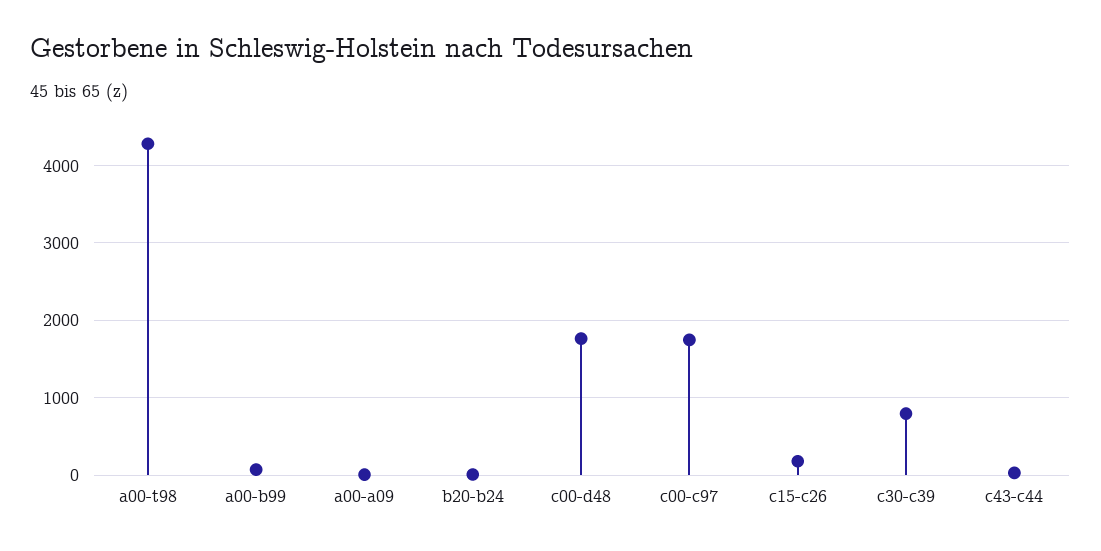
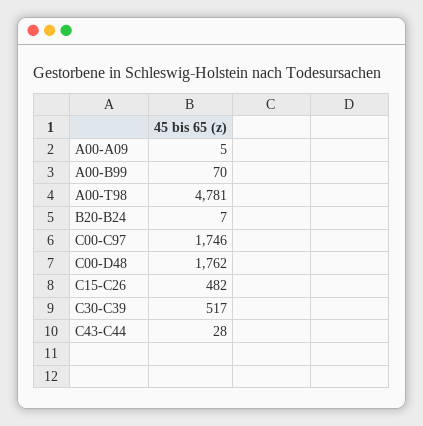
  {
-   "a00-t98": 4300,
+   "a00-t98": 4781,
    "a00-b99": 70,
    "a00-a09": 5,
    "b20-b24": 7,
    "c00-d48": 1762,
    "c00-c97": 1746,
-   "c15-c26": 200,
+   "c15-c26": 482,
-   "c30-c39": 800,
+   "c30-c39": 517,
    "c43-c44": 28
  }

